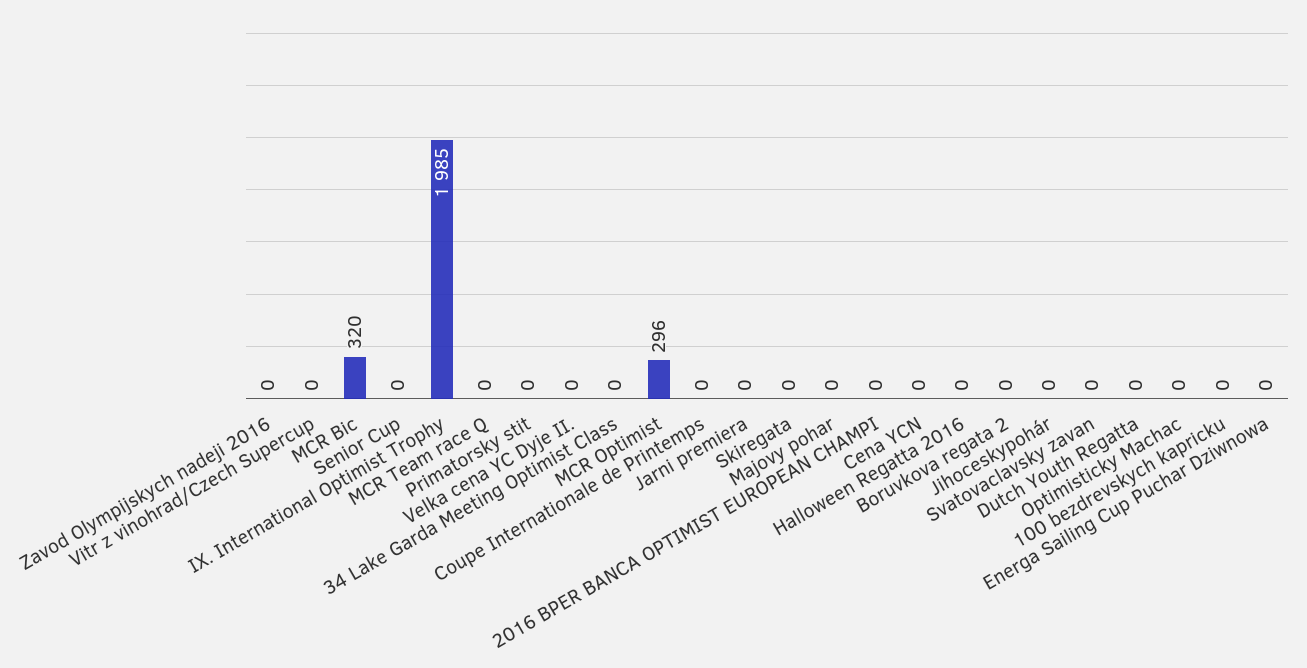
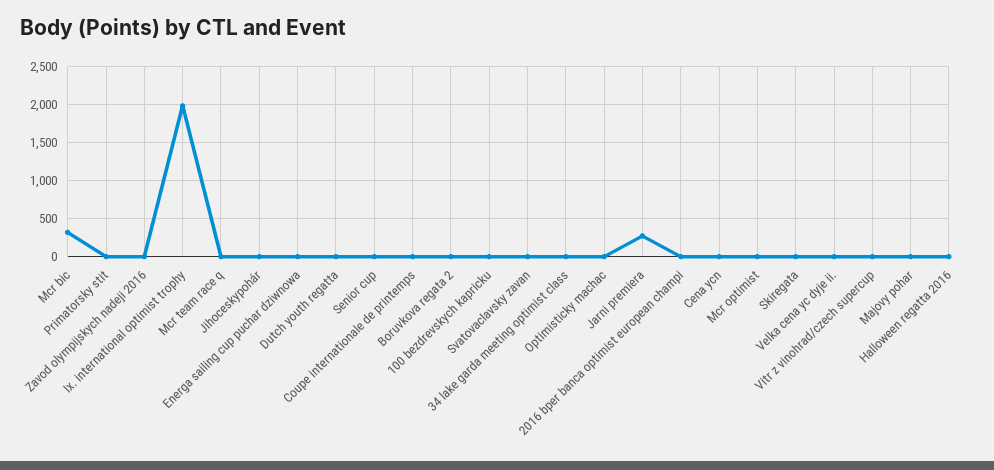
  {
    "Zavod Olympijskych nadeji 2016": 0,
    "Vitr z vinohrad/Czech Supercup": 0,
    "MCR Bic": 320,
    "Senior Cup": 0,
    "IX. International Optimist Trophy": 1985,
    "MCR Team race Q": 0,
    "Primatorsky stit": 0,
    "Velka cena YC Dyje II.": 0,
    "34 Lake Garda Meeting Optimist Class": 0,
-   "MCR Optimist": 296,
+   "MCR Optimist": 0,
    "Coupe Internationale de Printemps": 0,
-   "Jarni premiera": 0,
+   "Jarni premiera": 300,
    "Skiregata": 0,
    "Majovy pohar": 0,
    "2016 BPER BANCA OPTIMIST EUROPEAN CHAMPI": 0,
    "Cena YCN": 0,
    "Halloween Regatta 2016": 0,
    "Boruvkova regata 2": 0,
    "Jihoceskypohár": 0,
    "Svatovaclavsky zavan": 0,
    "Dutch Youth Regatta": 0,
    "Optimisticky Machac": 0,
    "100 bezdrevskych kapricku": 0,
    "Energa Sailing Cup Puchar Dziwnowa": 0
  }

